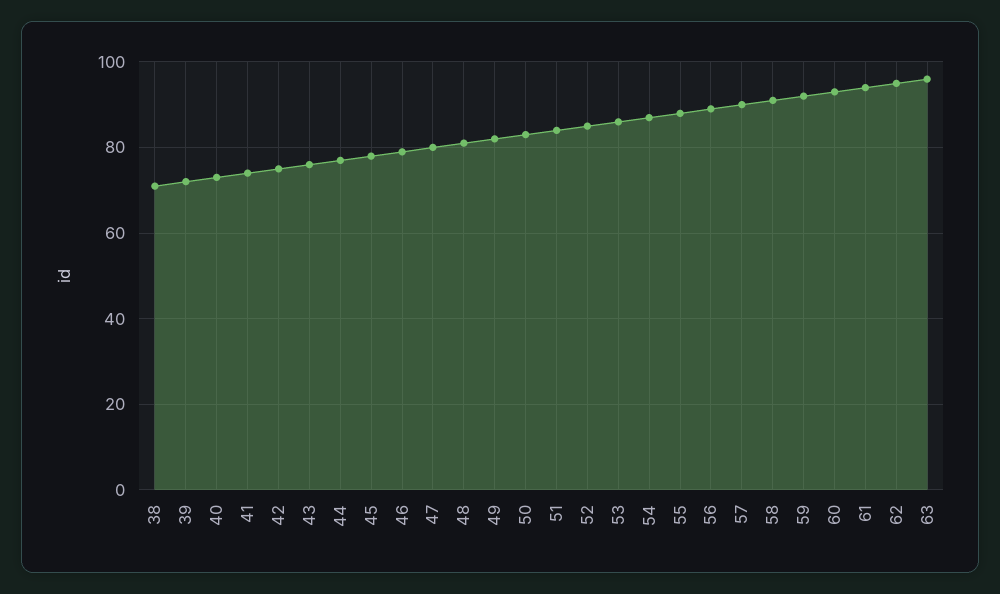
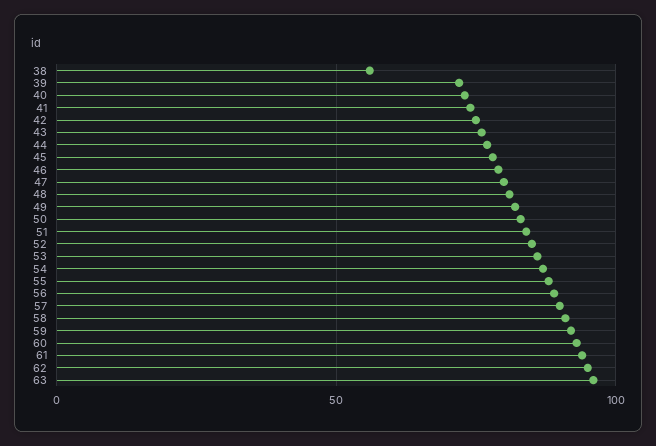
  {
-   "38": 70,
+   "38": 55,
    "39": 70,
    "40": 75,
    "41": 75,
    "42": 75,
    "43": 75,
    "44": 75,
    "45": 80,
    "46": 80,
    "47": 80,
    "48": 80,
    "49": 80,
    "50": 85,
    "51": 85,
    "52": 85,
    "53": 85,
    "54": 85,
    "55": 90,
    "56": 90,
    "57": 90,
    "58": 90,
    "59": 90,
    "60": 95,
    "61": 95,
    "62": 95,
    "63": 95
  }

